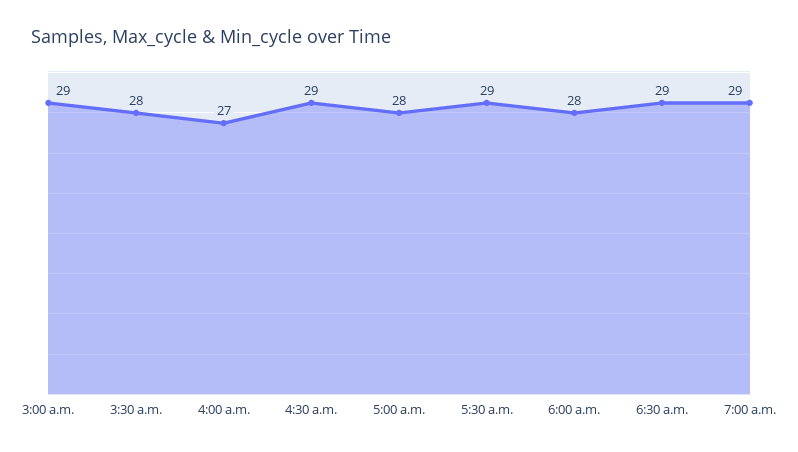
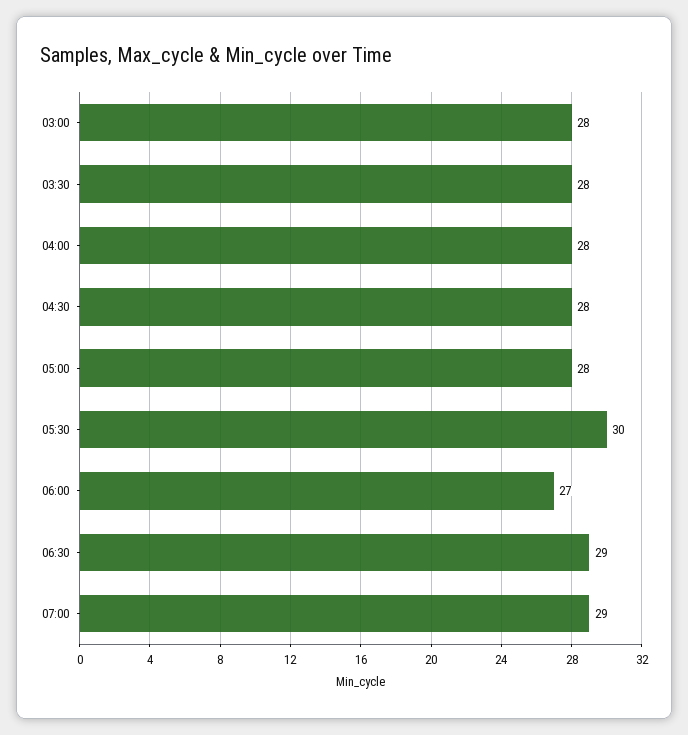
  {
-   "3:00 a.m.": 29,
+   "3:00 a.m.": 28,
    "3:30 a.m.": 28,
-   "4:00 a.m.": 27,
+   "4:00 a.m.": 28,
-   "4:30 a.m.": 29,
+   "4:30 a.m.": 28,
    "5:00 a.m.": 28,
-   "5:30 a.m.": 29,
+   "5:30 a.m.": 30,
-   "6:00 a.m.": 28,
+   "6:00 a.m.": 27,
    "6:30 a.m.": 29,
    "7:00 a.m.": 29
  }

